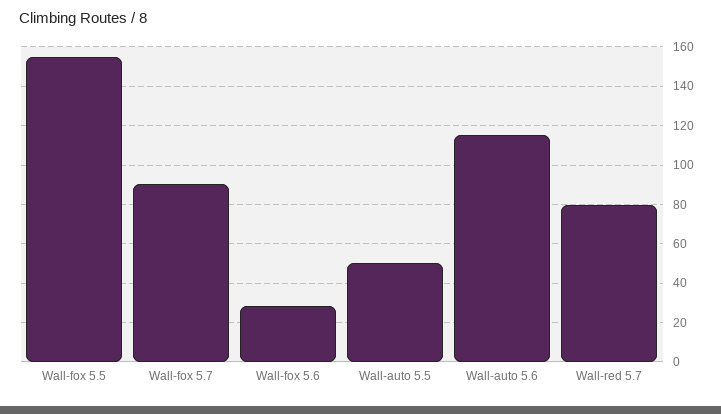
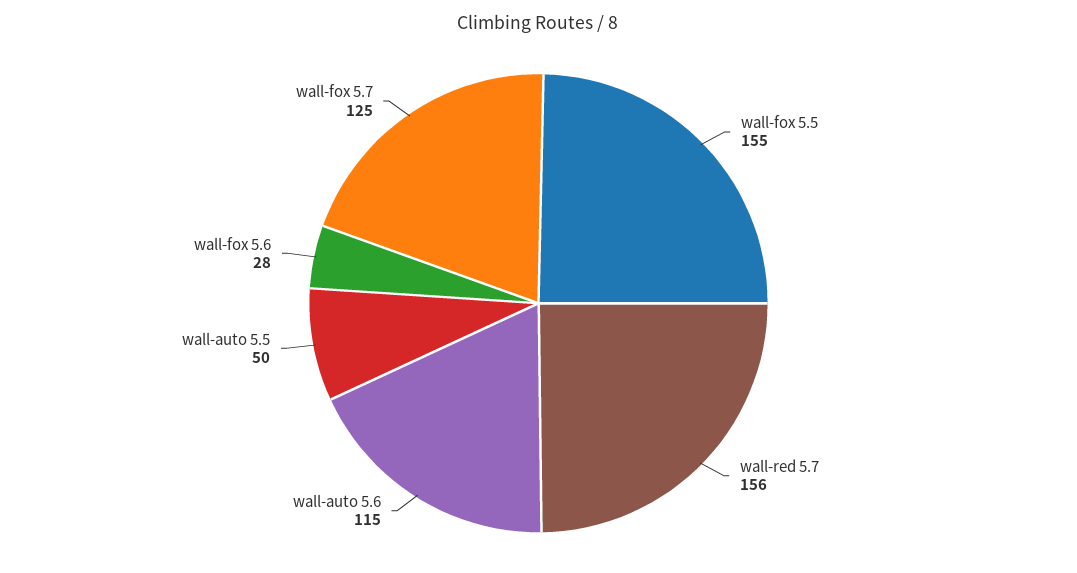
  {
    "Wall-fox 5.5": 155,
-   "Wall-fox 5.7": 90,
+   "Wall-fox 5.7": 125,
    "Wall-fox 5.6": 28,
    "Wall-auto 5.5": 50,
    "Wall-auto 5.6": 115,
-   "Wall-red 5.7": 80
+   "Wall-red 5.7": 156
  }

